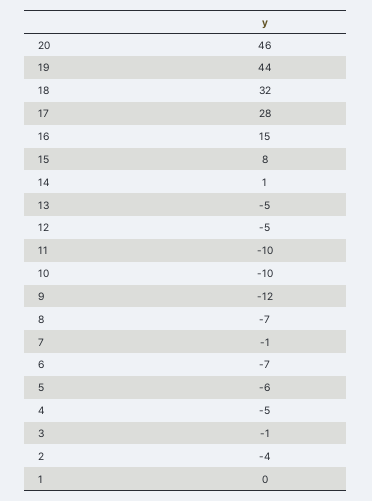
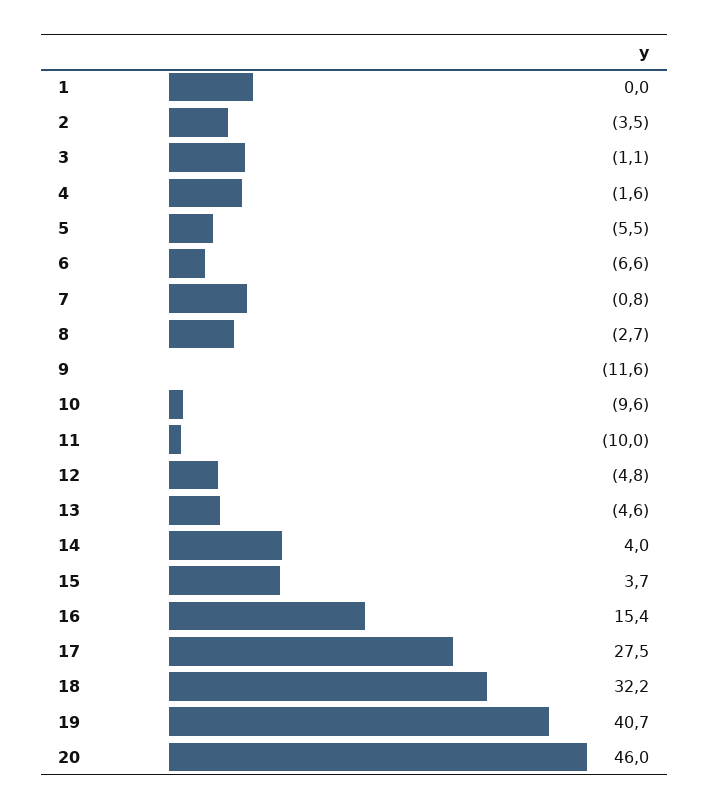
  {
    "20": 46,
-   "19": 44,
+   "19": 40.7,
    "18": 32.2,
    "17": 27.5,
    "16": 15.4,
-   "15": 8,
+   "15": 3.7,
-   "14": 1,
+   "14": 4,
    "13": -4.6,
    "12": -4.8,
    "11": -10,
    "10": -9.6,
    "9": -11.6,
-   "8": -7,
+   "8": -2.7,
    "7": -0.8,
    "6": -6.6,
    "5": -5.5,
-   "4": -5,
+   "4": -1.6,
    "3": -1.1,
    "2": -3.5,
    "1": 0
  }

